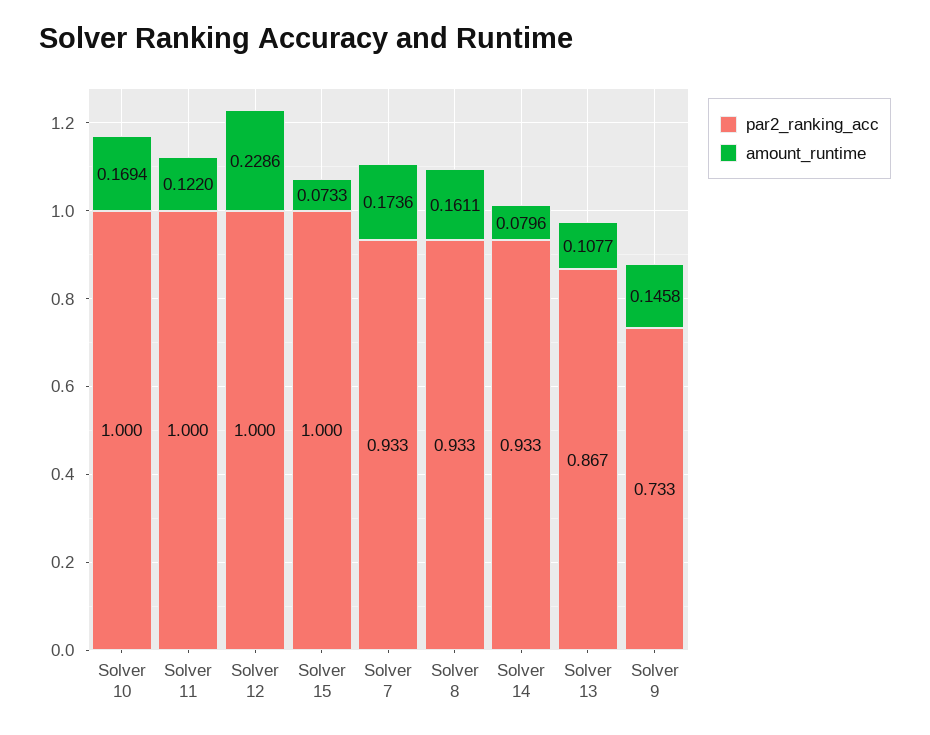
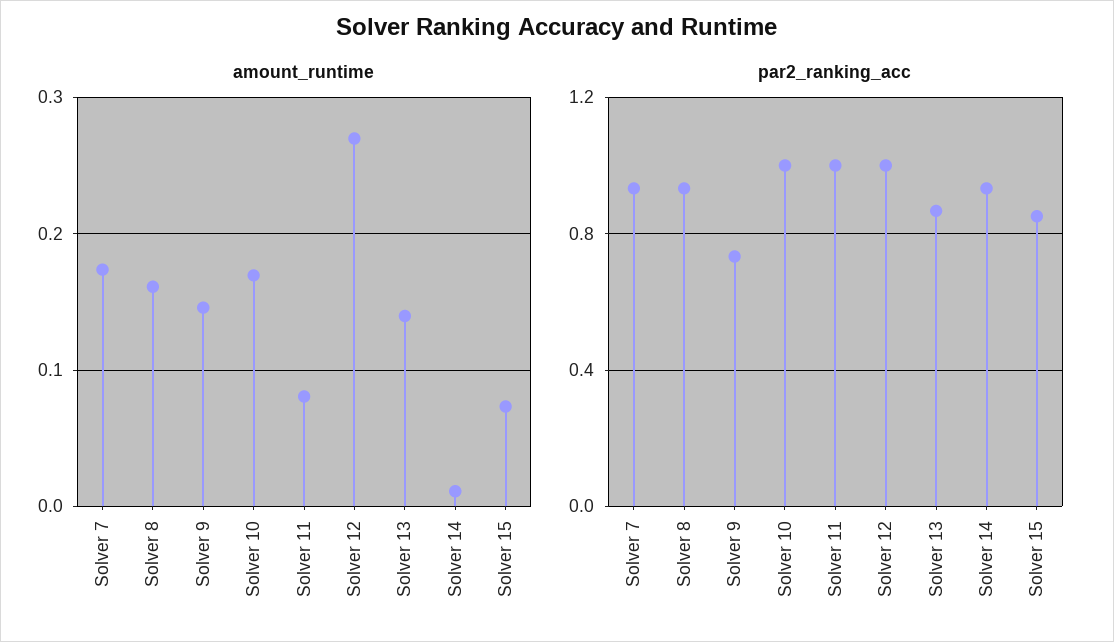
  {
    "par2_ranking_acc": {
      "Solver 10": 1,
      "Solver 11": 1,
      "Solver 12": 1,
-     "Solver 15": 1,
+     "Solver 15": 0.85,
      "Solver 7": 0.933,
      "Solver 8": 0.933,
      "Solver 14": 0.933,
      "Solver 13": 0.867,
      "Solver 9": 0.733
    },
    "amount_runtime": {
      "Solver 10": 0.1694,
-     "Solver 11": 0.122,
+     "Solver 11": 0.08,
-     "Solver 12": 0.2286,
+     "Solver 12": 0.27,
      "Solver 15": 0.0733,
      "Solver 7": 0.1736,
      "Solver 8": 0.1611,
-     "Solver 14": 0.0796,
+     "Solver 14": 0.01,
-     "Solver 13": 0.1077,
+     "Solver 13": 0.14,
      "Solver 9": 0.1458
    }
  }

